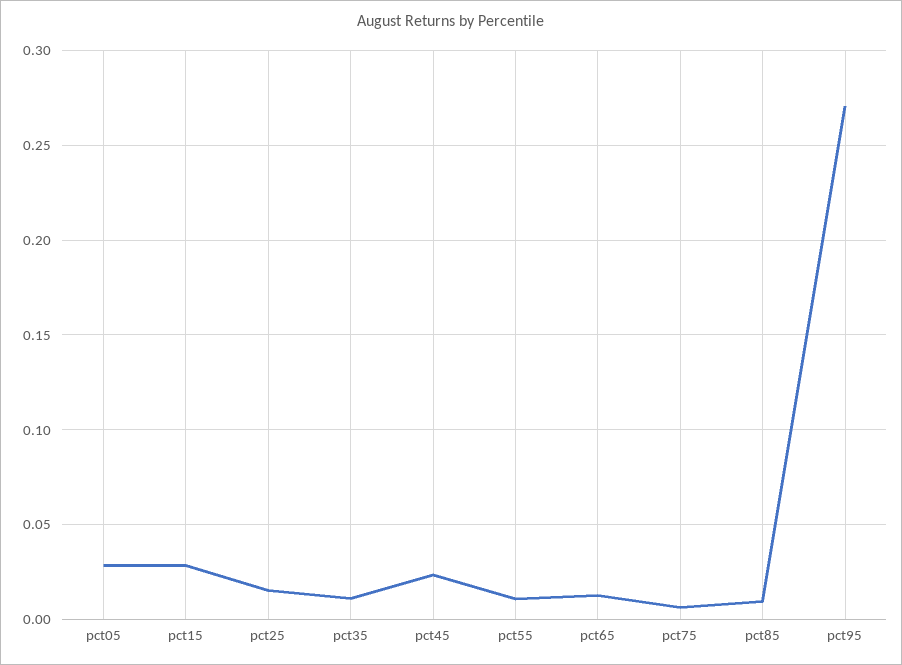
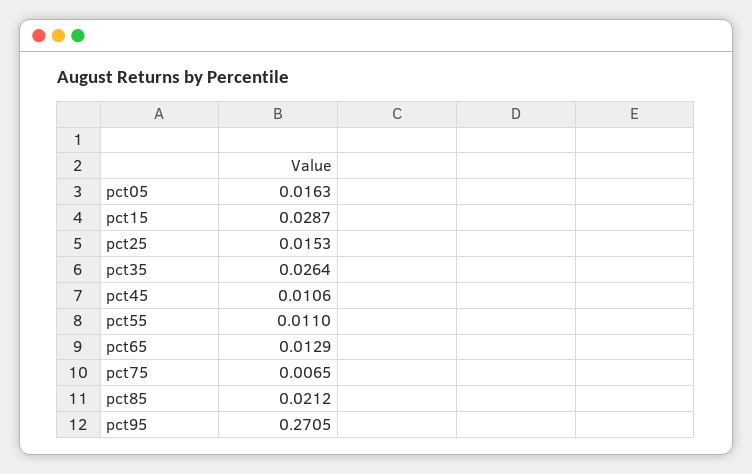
  {
-   "pct05": 0.03,
+   "pct05": 0.0163,
    "pct15": 0.0287,
    "pct25": 0.0153,
-   "pct35": 0.01,
+   "pct35": 0.0264,
-   "pct45": 0.025,
+   "pct45": 0.0106,
    "pct55": 0.011,
    "pct65": 0.0129,
    "pct75": 0.0065,
-   "pct85": 0.01,
+   "pct85": 0.0212,
    "pct95": 0.2705
  }

